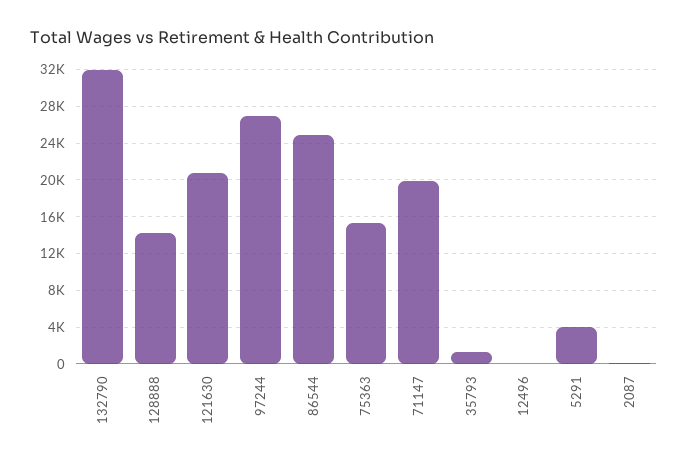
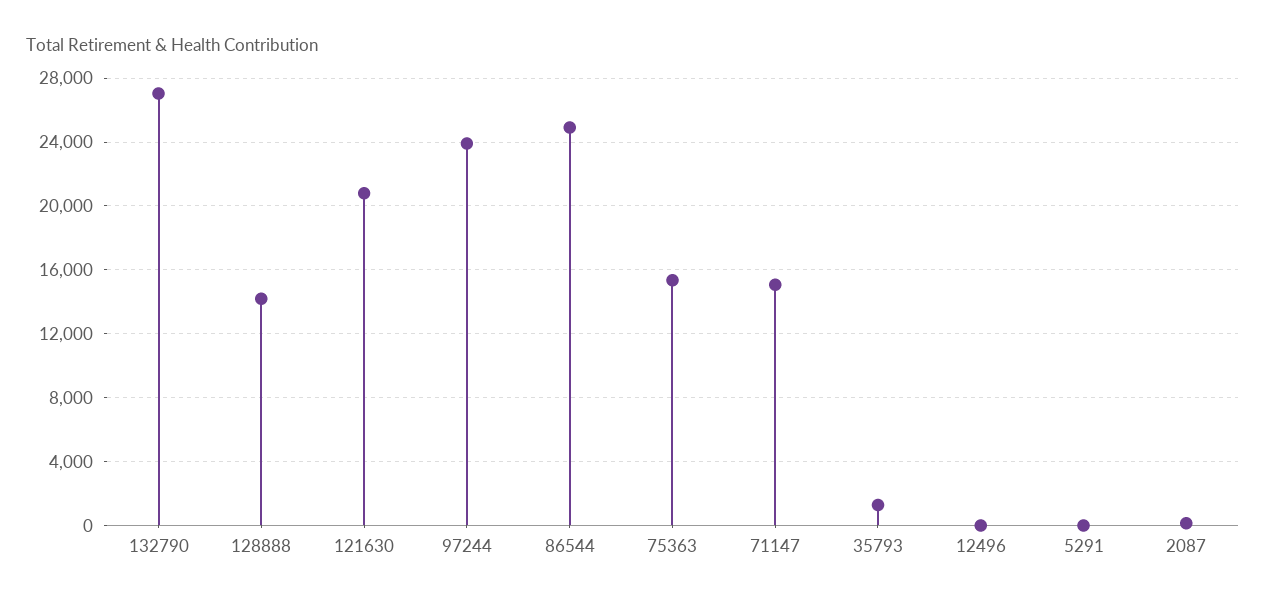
  {
-   "132790": 32000,
+   "132790": 27000,
    "128888": 14000,
    "121630": 21000,
-   "97244": 27000,
+   "97244": 24000,
    "86544": 25000,
    "75363": 15500,
-   "71147": 20000,
+   "71147": 15000,
    "35793": 1500,
    "12496": 0,
-   "5291": 4000,
+   "5291": 0,
    "2087": 0
  }

